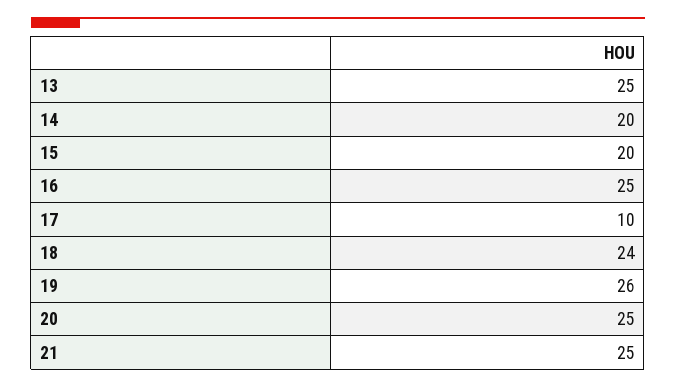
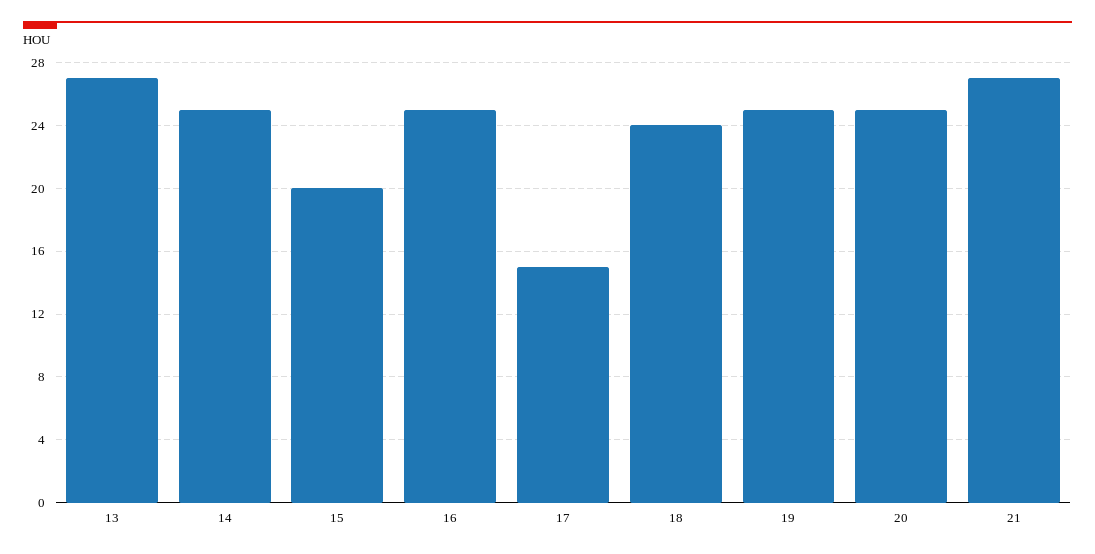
  {
-   "13": 25,
+   "13": 27,
-   "14": 20,
+   "14": 25,
    "15": 20,
    "16": 25,
-   "17": 10,
+   "17": 15,
    "18": 24,
-   "19": 26,
+   "19": 25,
    "20": 25,
-   "21": 25
+   "21": 27
  }

